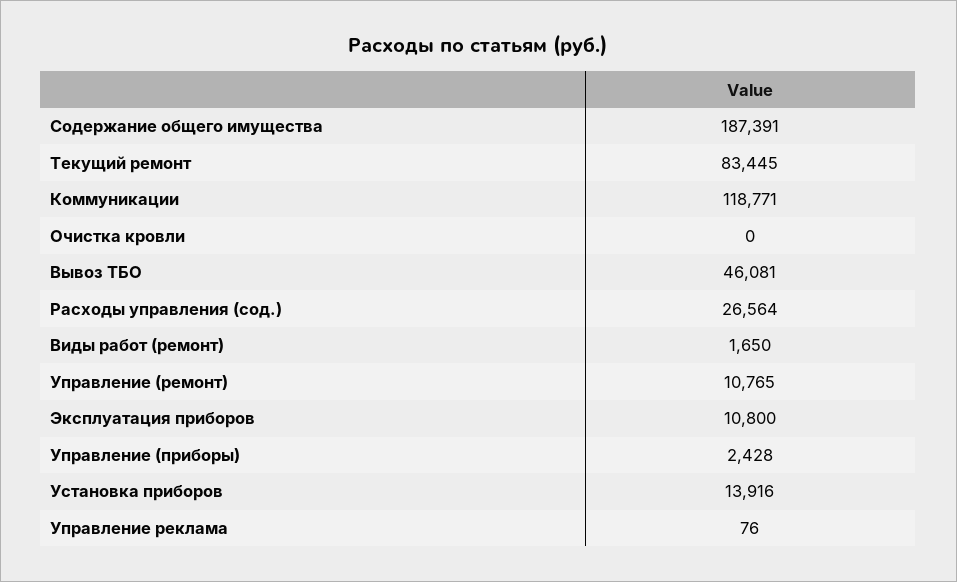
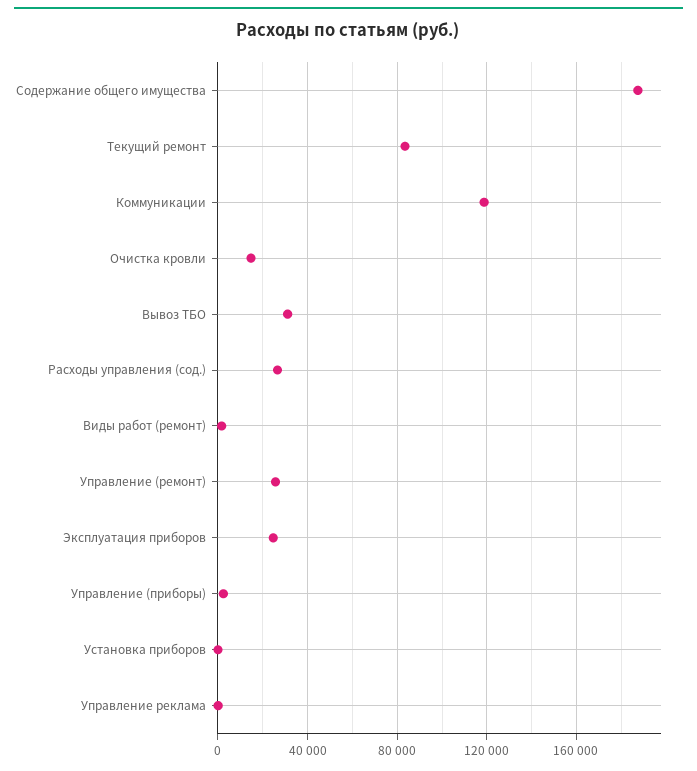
  {
    "Содержание общего имущества": 187391,
    "Текущий ремонт": 83445,
    "Коммуникации": 118771,
-   "Очистка кровли": 0,
+   "Очистка кровли": 15000,
-   "Вывоз ТБО": 46081,
+   "Вывоз ТБО": 30000,
    "Расходы управления (сод.)": 26564,
    "Виды работ (ремонт)": 1650,
-   "Управление (ремонт)": 10765,
+   "Управление (ремонт)": 25000,
-   "Эксплуатация приборов": 10800,
+   "Эксплуатация приборов": 25000,
    "Управление (приборы)": 2428,
-   "Установка приборов": 13916,
+   "Установка приборов": 0,
    "Управление реклама": 76
  }

